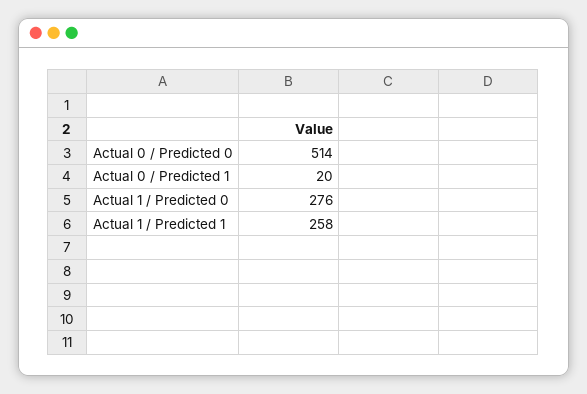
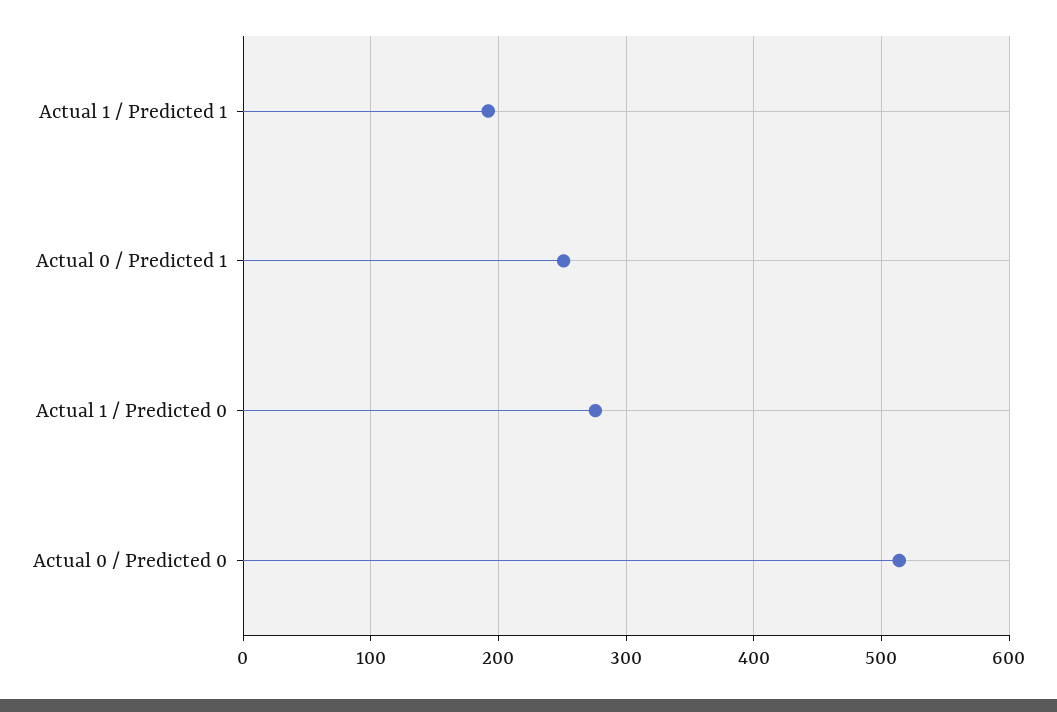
  {
    "Actual 0 / Predicted 0": 514,
-   "Actual 0 / Predicted 1": 20,
+   "Actual 0 / Predicted 1": 250,
    "Actual 1 / Predicted 0": 276,
-   "Actual 1 / Predicted 1": 258
+   "Actual 1 / Predicted 1": 190
  }

